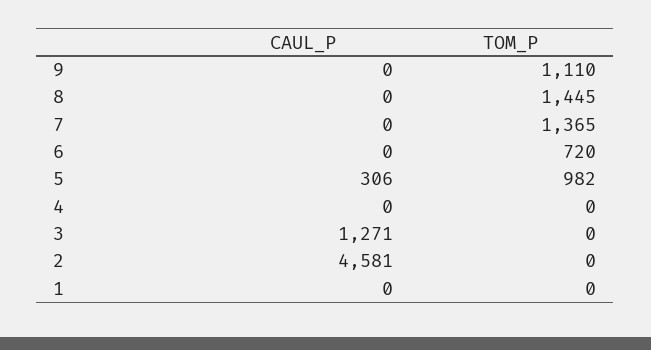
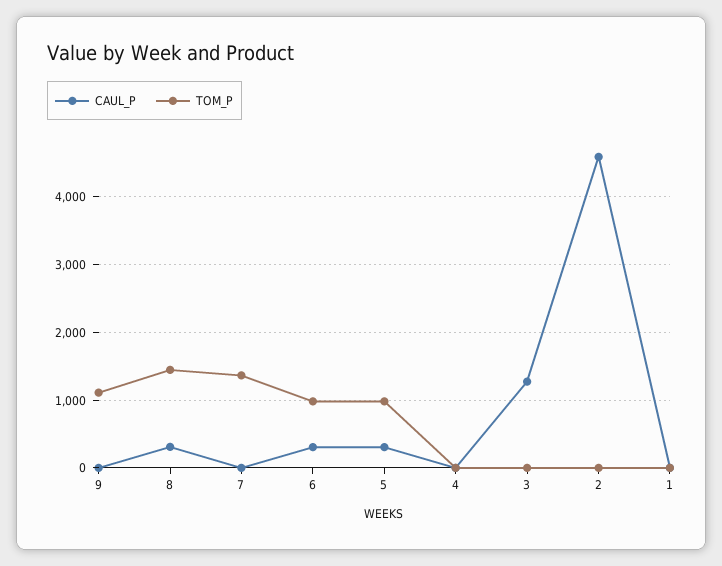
  {
    "CAUL_P": {
      "9": 0,
-     "8": 0,
+     "8": 300,
      "7": 0,
-     "6": 0,
+     "6": 300,
      "5": 306,
      "4": 0,
      "3": 1271,
      "2": 4581,
      "1": 0
    },
    "TOM_P": {
      "9": 1110,
      "8": 1445,
      "7": 1365,
-     "6": 720,
+     "6": 1000,
      "5": 982,
      "4": 0,
      "3": 0,
      "2": 0,
      "1": 0
    }
  }

